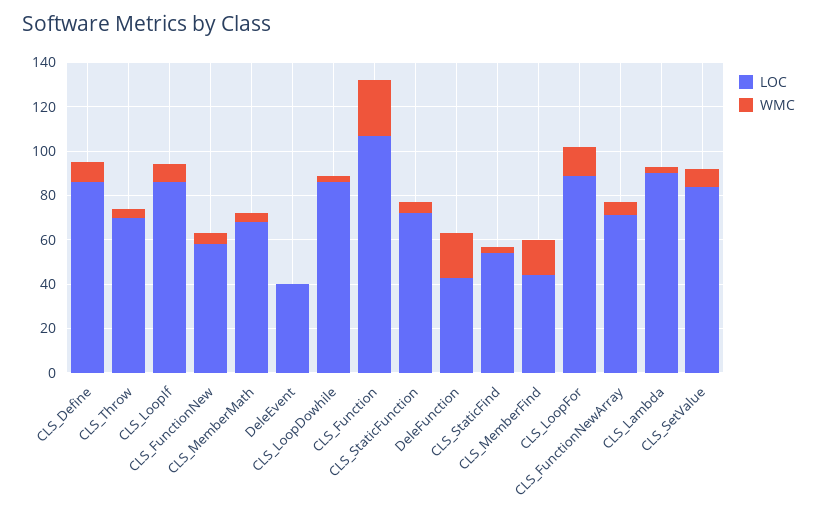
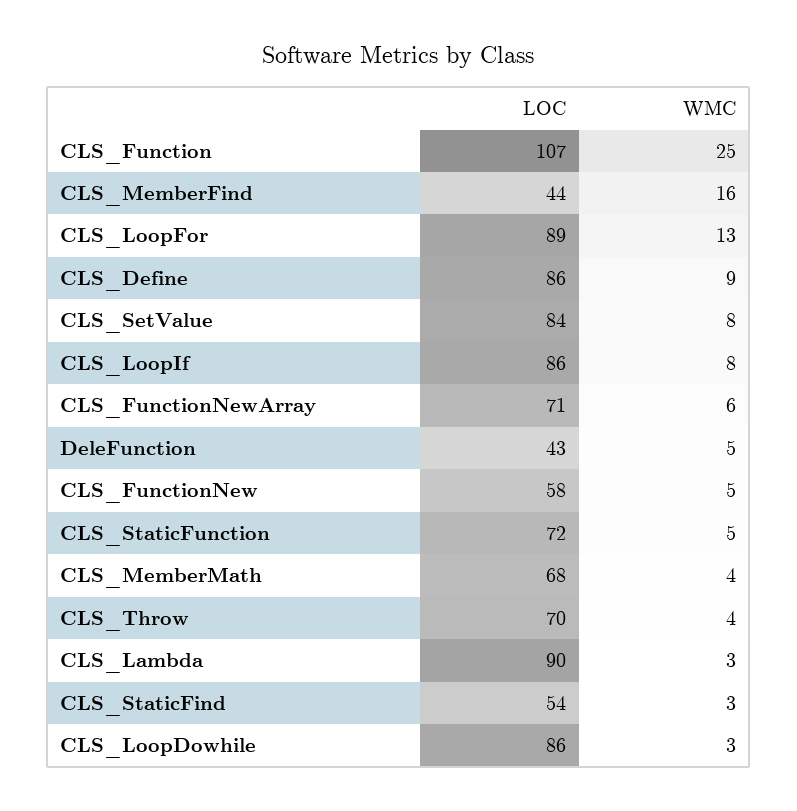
  {
    "LOC": {
      "CLS_Define": 86,
      "CLS_Throw": 70,
      "CLS_LoopIf": 86,
      "CLS_FunctionNew": 58,
      "CLS_MemberMath": 68,
-     "DeleEvent": 40,
      "CLS_LoopDowhile": 86,
      "CLS_Function": 107,
      "CLS_StaticFunction": 72,
      "DeleFunction": 43,
      "CLS_StaticFind": 54,
      "CLS_MemberFind": 44,
      "CLS_LoopFor": 89,
      "CLS_FunctionNewArray": 71,
      "CLS_Lambda": 90,
      "CLS_SetValue": 84
    },
    "WMC": {
      "CLS_Define": 9,
      "CLS_Throw": 4,
      "CLS_LoopIf": 8,
      "CLS_FunctionNew": 5,
      "CLS_MemberMath": 4,
-     "DeleEvent": 0,
      "CLS_LoopDowhile": 3,
      "CLS_Function": 25,
      "CLS_StaticFunction": 5,
-     "DeleFunction": 20,
+     "DeleFunction": 5,
      "CLS_StaticFind": 3,
      "CLS_MemberFind": 16,
      "CLS_LoopFor": 13,
      "CLS_FunctionNewArray": 6,
      "CLS_Lambda": 3,
      "CLS_SetValue": 8
    }
  }

